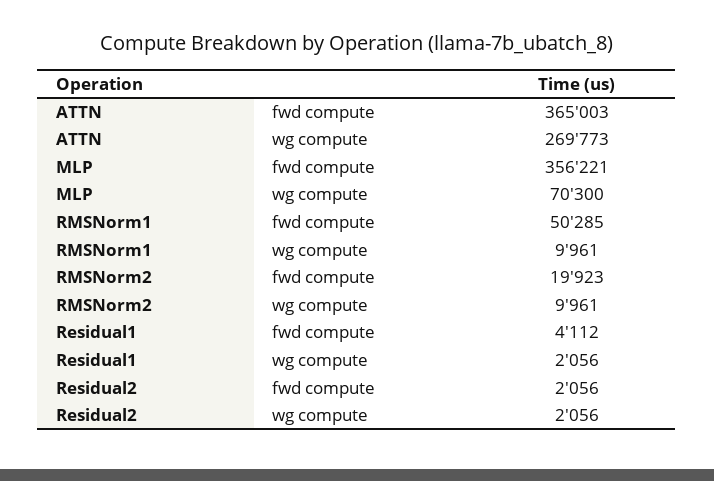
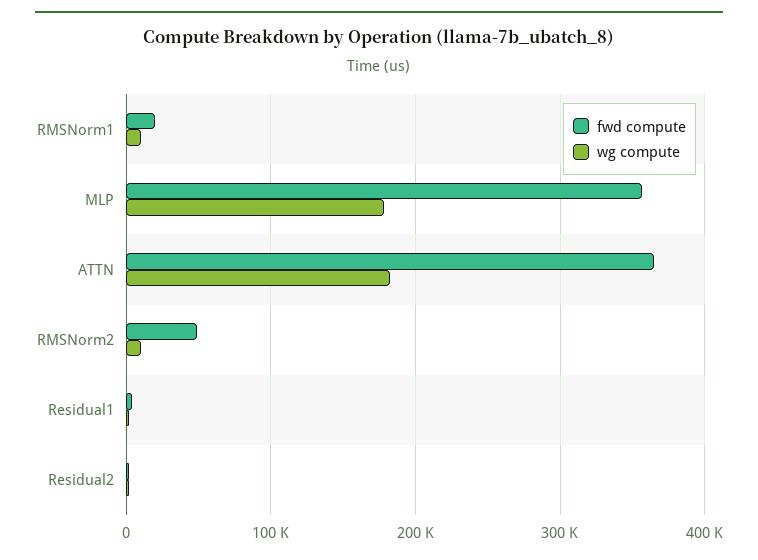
  {
    "fwd compute": {
      "ATTN": 365003,
      "MLP": 356221,
-     "RMSNorm1": 50285,
+     "RMSNorm1": 20000,
-     "RMSNorm2": 19923,
+     "RMSNorm2": 50000,
      "Residual1": 4112,
      "Residual2": 2056
    },
    "wg compute": {
-     "ATTN": 269773,
+     "ATTN": 180000,
-     "MLP": 70300,
+     "MLP": 180000,
      "RMSNorm1": 9961,
      "RMSNorm2": 9961,
      "Residual1": 2056,
      "Residual2": 2056
    }
  }

